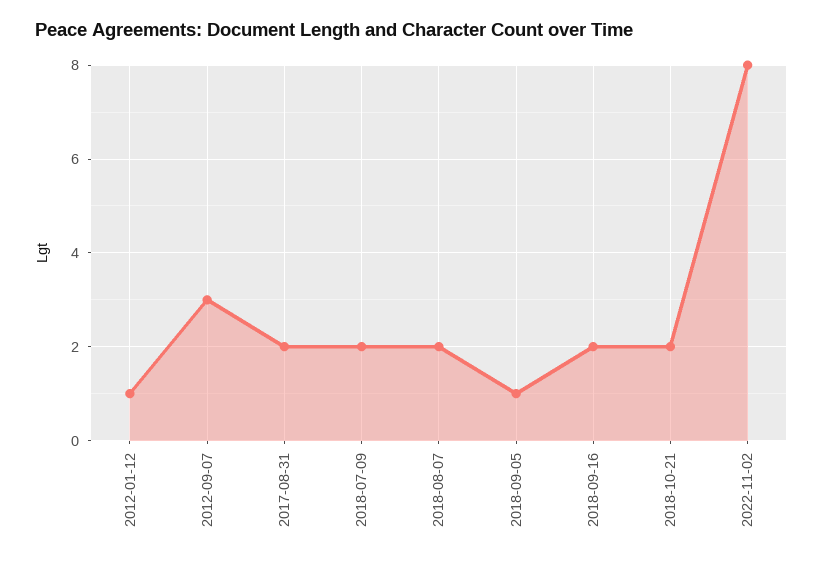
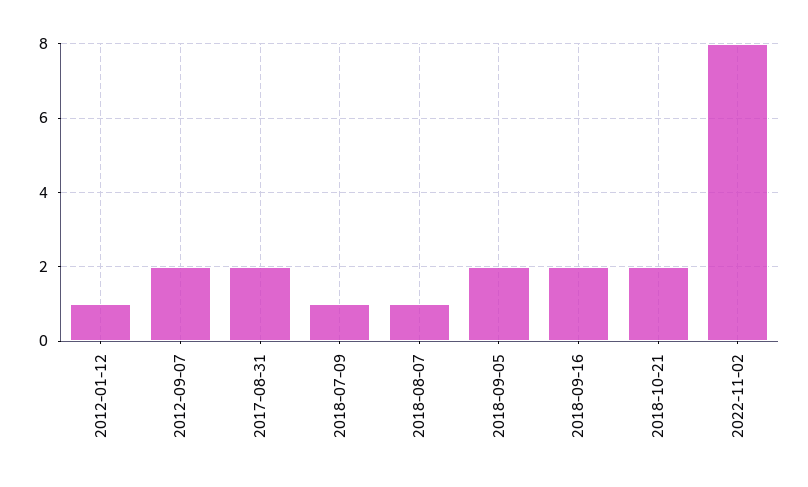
  {
    "2012-01-12": 1,
-   "2012-09-07": 3,
+   "2012-09-07": 2,
    "2017-08-31": 2,
-   "2018-07-09": 2,
+   "2018-07-09": 1,
-   "2018-08-07": 2,
+   "2018-08-07": 1,
-   "2018-09-05": 1,
+   "2018-09-05": 2,
    "2018-09-16": 2,
    "2018-10-21": 2,
    "2022-11-02": 8
  }

